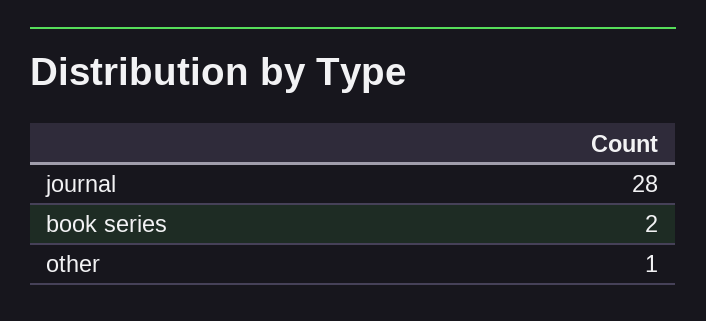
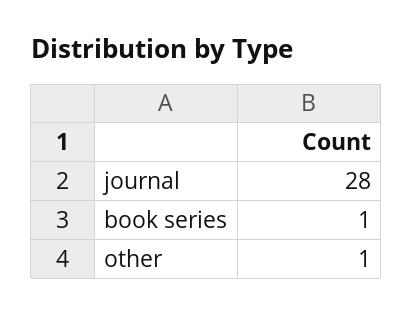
  {
    "journal": 28,
-   "book series": 2,
+   "book series": 1,
    "other": 1
  }

